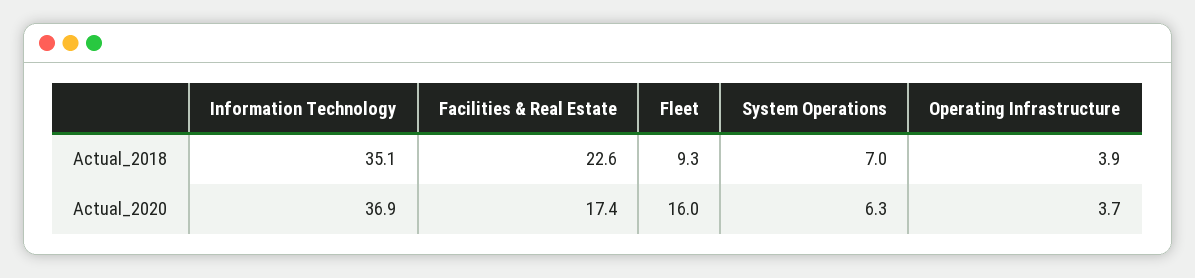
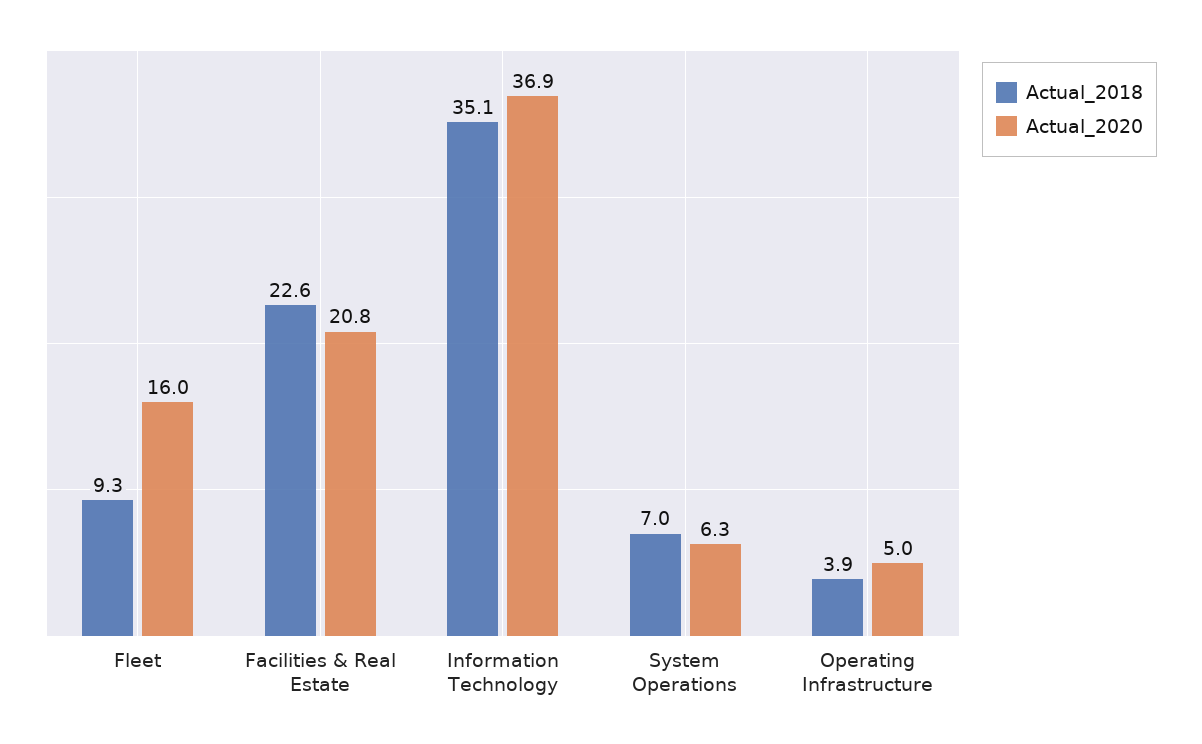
  {
    "Actual_2018": {
      "Information Technology": 35.1,
      "Facilities & Real Estate": 22.6,
      "Fleet": 9.3,
      "System Operations": 7,
      "Operating Infrastructure": 3.9
    },
    "Actual_2020": {
      "Information Technology": 36.9,
-     "Facilities & Real Estate": 17.4,
+     "Facilities & Real Estate": 20.8,
      "Fleet": 16,
      "System Operations": 6.3,
-     "Operating Infrastructure": 3.7
+     "Operating Infrastructure": 5
    }
  }

